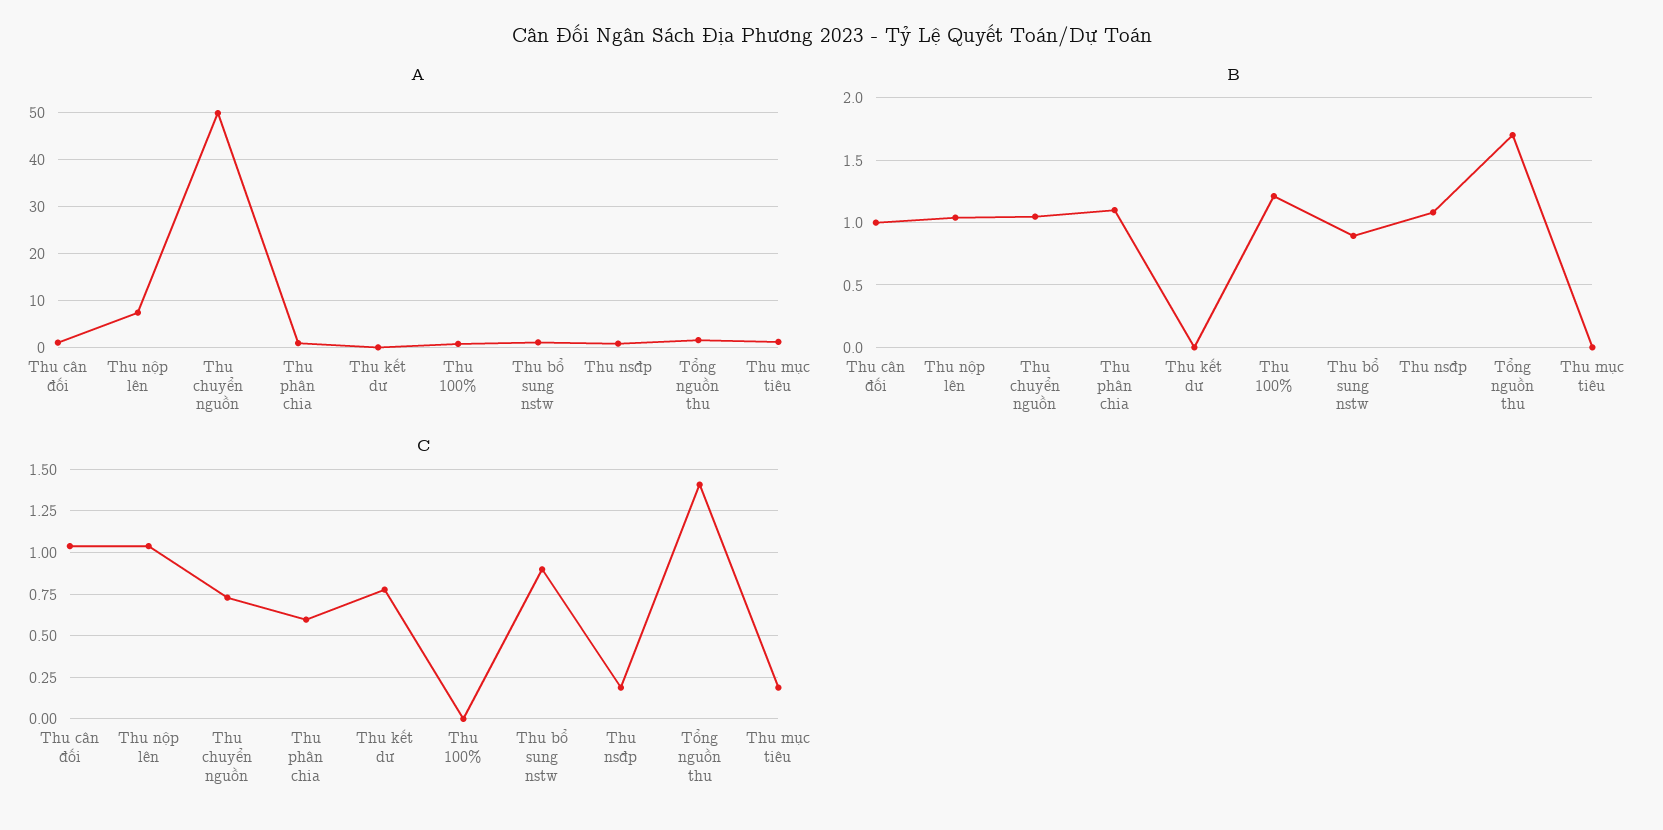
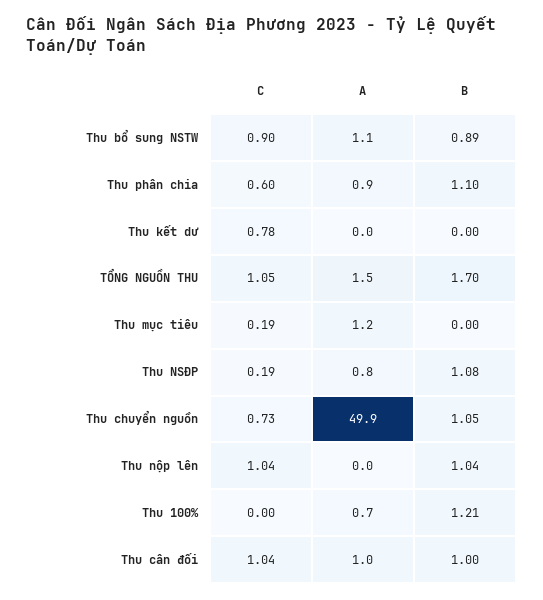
  {
    "A": {
      "Thu cân đối": 1,
-     "Thu nộp lên": 8,
+     "Thu nộp lên": 0,
      "Thu chuyển nguồn": 49.9,
      "Thu phân chia": 0.9,
      "Thu kết dư": 0,
      "Thu 100%": 0.7,
      "Thu bổ sung nstw": 1.1,
      "Thu nsđp": 0.8,
      "Tổng nguồn thu": 1.5,
      "Thu mục tiêu": 1.2
    },
    "B": {
      "Thu cân đối": 1,
      "Thu nộp lên": 1.04,
      "Thu chuyển nguồn": 1.05,
      "Thu phân chia": 1.1,
      "Thu kết dư": 0,
      "Thu 100%": 1.21,
      "Thu bổ sung nstw": 0.89,
      "Thu nsđp": 1.08,
      "Tổng nguồn thu": 1.7,
      "Thu mục tiêu": 0
    },
    "C": {
      "Thu cân đối": 1.04,
      "Thu nộp lên": 1.04,
      "Thu chuyển nguồn": 0.73,
      "Thu phân chia": 0.6,
      "Thu kết dư": 0.78,
      "Thu 100%": 0,
      "Thu bổ sung nstw": 0.9,
      "Thu nsđp": 0.19,
-     "Tổng nguồn thu": 1.4,
+     "Tổng nguồn thu": 1.05,
      "Thu mục tiêu": 0.19
    }
  }

